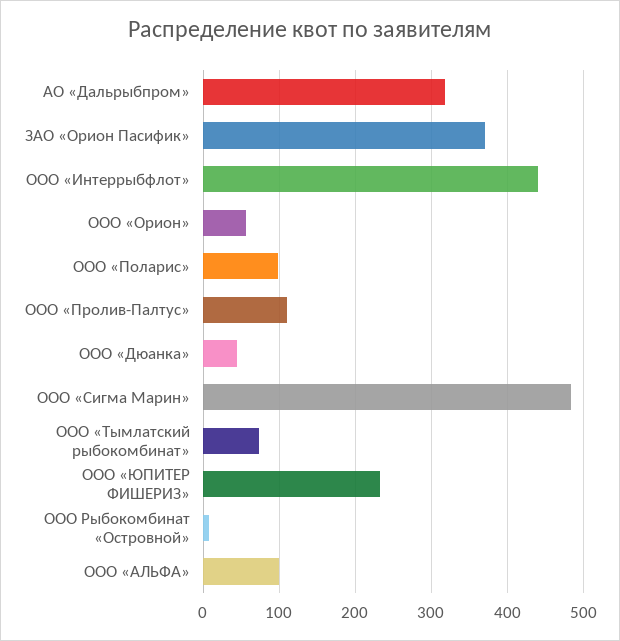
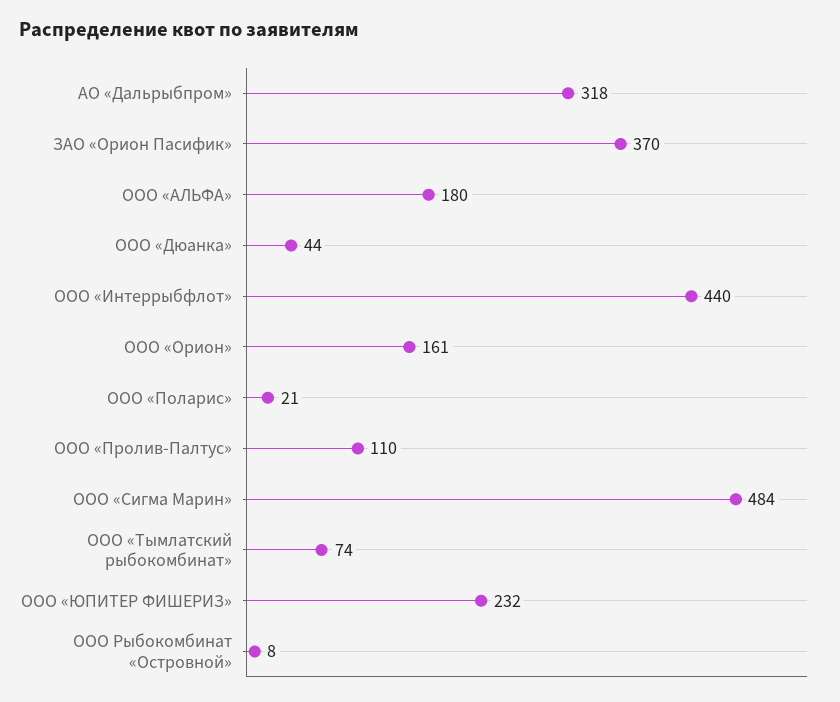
  {
    "АО «Дальрыбпром»": 318,
    "ЗАО «Орион Пасифик»": 370,
    "ООО «Интеррыбфлот»": 440,
-   "ООО «Орион»": 60,
+   "ООО «Орион»": 161,
-   "ООО «Поларис»": 100,
+   "ООО «Поларис»": 21,
    "ООО «Пролив-Палтус»": 110,
    "ООО «Дюанка»": 44,
    "ООО «Сигма Марин»": 484,
    "ООО «Тымлатский рыбокомбинат»": 74,
    "ООО «ЮПИТЕР ФИШЕРИЗ»": 232,
    "ООО Рыбокомбинат «Островной»": 8,
-   "ООО «АЛЬФА»": 100
+   "ООО «АЛЬФА»": 180
  }

